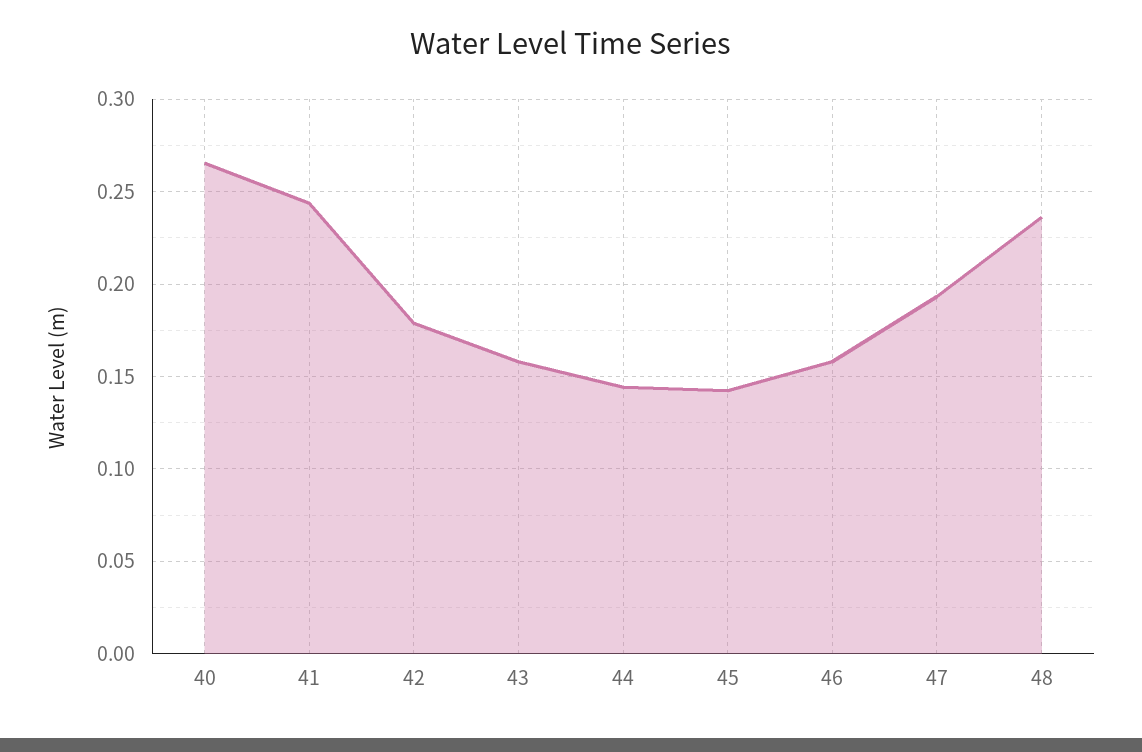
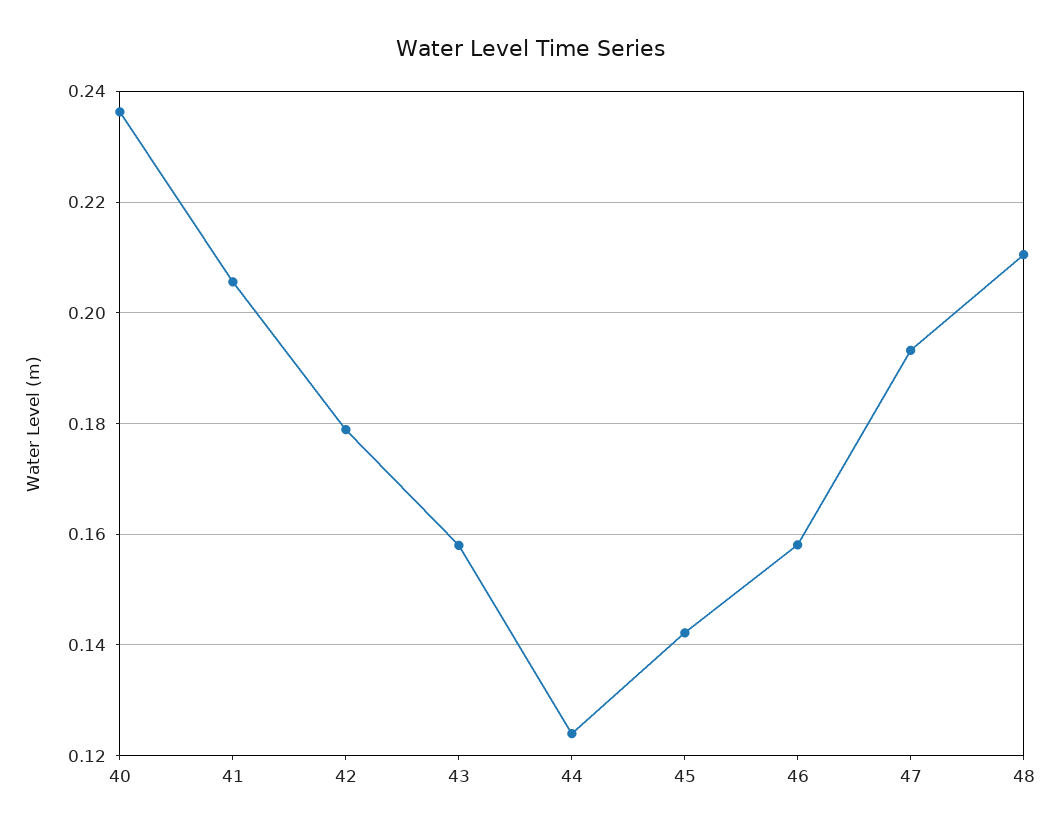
  {
-   "40": 0.265,
+   "40": 0.236,
-   "41": 0.245,
+   "41": 0.206,
    "42": 0.178,
    "43": 0.158,
-   "44": 0.145,
+   "44": 0.124,
    "45": 0.142,
    "46": 0.158,
    "47": 0.194,
-   "48": 0.235
+   "48": 0.21
  }

